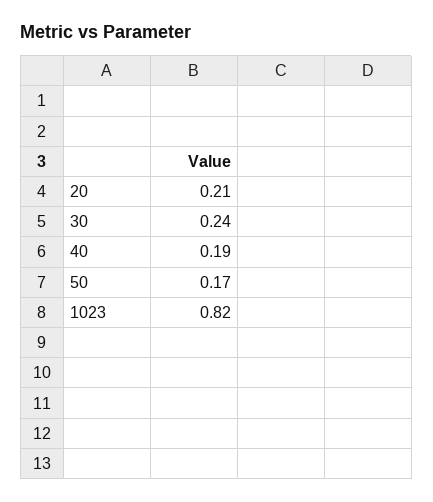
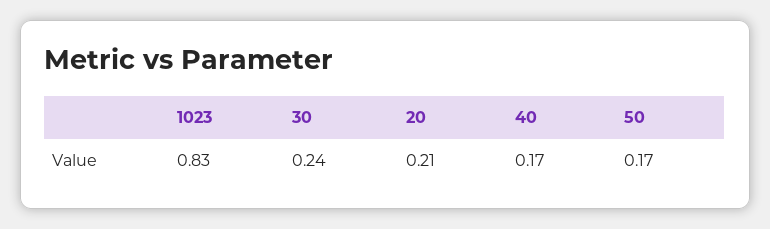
  {
    "20": 0.21,
    "30": 0.24,
-   "40": 0.19,
+   "40": 0.17,
    "50": 0.17,
-   "1023": 0.82
+   "1023": 0.83
  }

